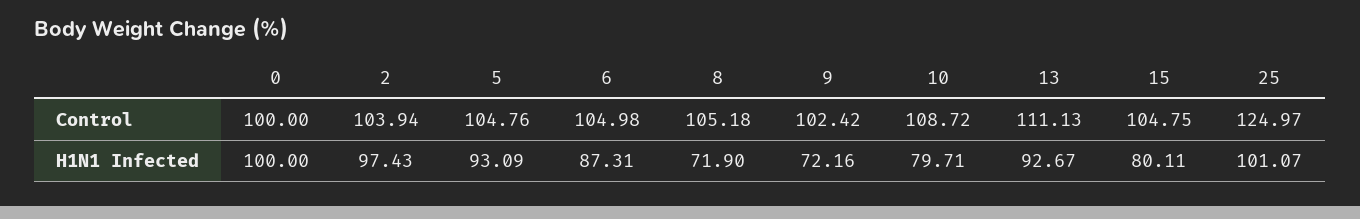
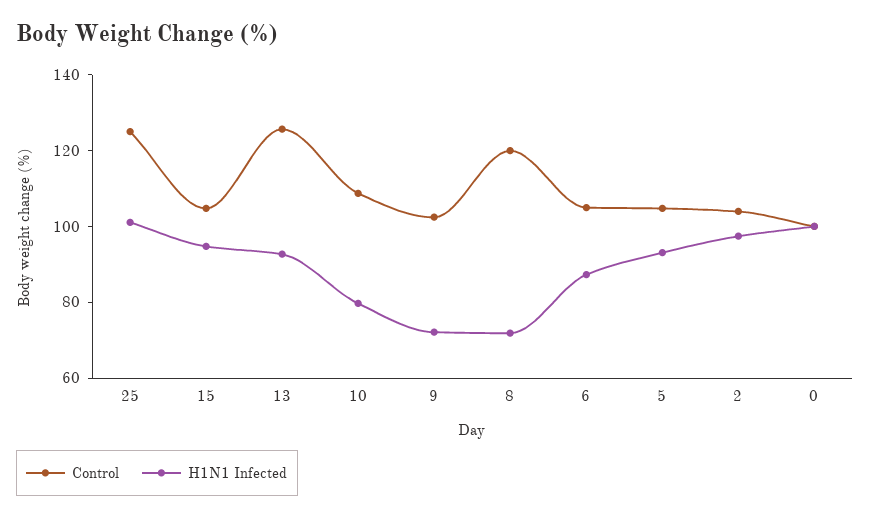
  {
    "Control": {
      "0": 100,
      "2": 103.94,
      "5": 104.76,
      "6": 104.98,
-     "8": 105.18,
+     "8": 120,
      "9": 102.42,
      "10": 108.72,
-     "13": 111.13,
+     "13": 125,
      "15": 104.75,
      "25": 124.97
    },
    "H1N1 Infected": {
      "0": 100,
      "2": 97.43,
      "5": 93.09,
      "6": 87.31,
      "8": 71.9,
      "9": 72.16,
      "10": 79.71,
      "13": 92.67,
-     "15": 80.11,
+     "15": 95,
      "25": 101.07
    }
  }

